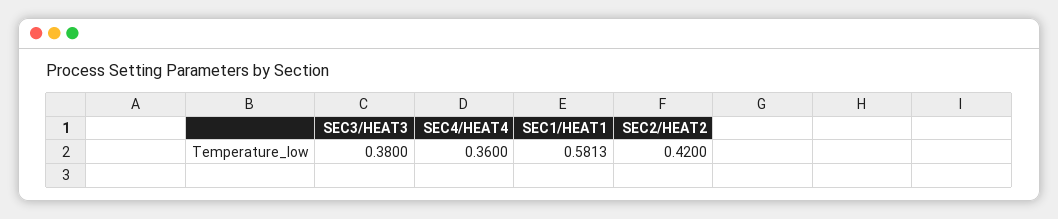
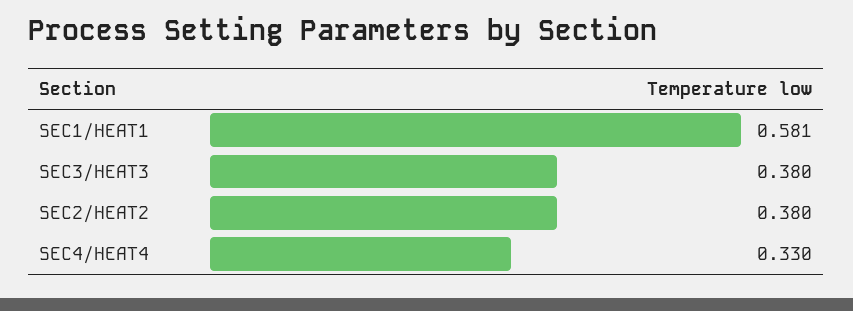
  {
    "SEC3/HEAT3": 0.38,
-   "SEC4/HEAT4": 0.36,
+   "SEC4/HEAT4": 0.33,
    "SEC1/HEAT1": 0.5813,
-   "SEC2/HEAT2": 0.42
+   "SEC2/HEAT2": 0.38
  }

